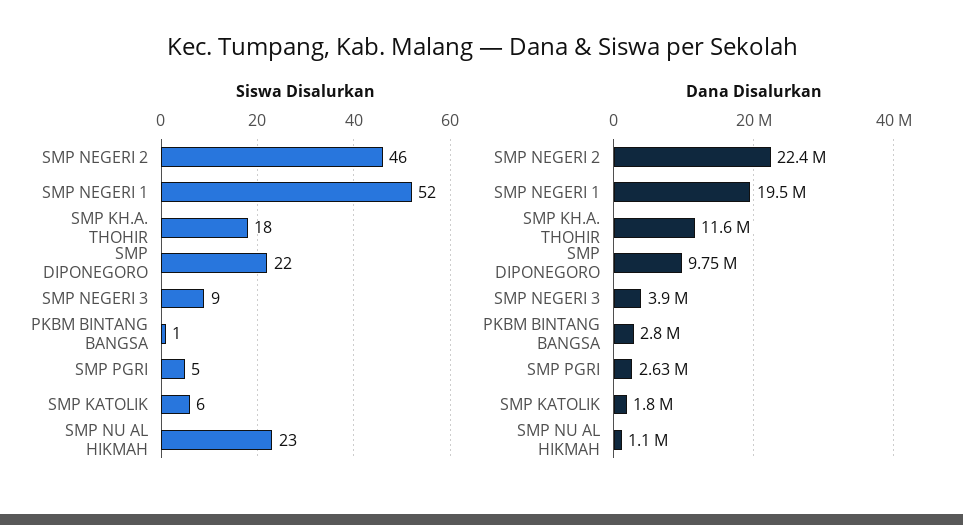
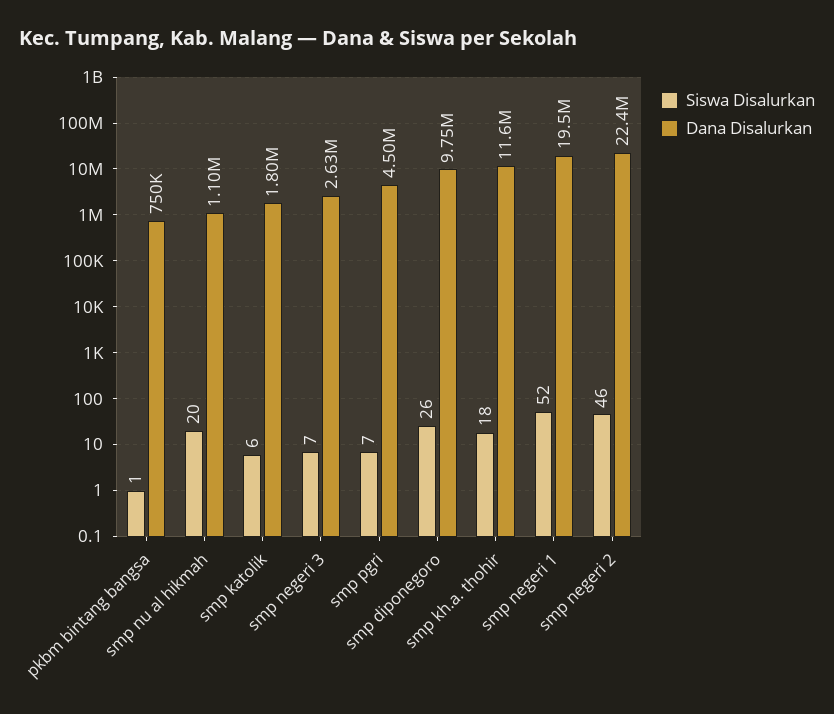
  {
    "Siswa Disalurkan": {
      "SMP NEGERI 2": 46,
      "SMP NEGERI 1": 52,
      "SMP KH.A. THOHIR": 18,
-     "SMP DIPONEGORO": 22,
+     "SMP DIPONEGORO": 26,
-     "SMP NEGERI 3": 9,
+     "SMP NEGERI 3": 7,
      "PKBM BINTANG BANGSA": 1,
-     "SMP PGRI": 5,
+     "SMP PGRI": 7,
      "SMP KATOLIK": 6,
-     "SMP NU AL HIKMAH": 23
+     "SMP NU AL HIKMAH": 20
    },
    "Dana Disalurkan": {
      "SMP NEGERI 2": 22400000,
      "SMP NEGERI 1": 19500000,
      "SMP KH.A. THOHIR": 11600000,
      "SMP DIPONEGORO": 9750000,
-     "SMP NEGERI 3": 3900000,
+     "SMP NEGERI 3": 2630000,
-     "PKBM BINTANG BANGSA": 2800000,
+     "PKBM BINTANG BANGSA": 750000,
-     "SMP PGRI": 2630000,
+     "SMP PGRI": 4500000,
      "SMP KATOLIK": 1800000,
      "SMP NU AL HIKMAH": 1100000
    }
  }

